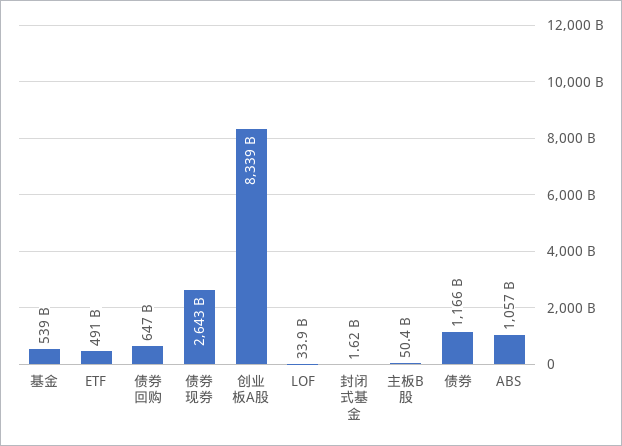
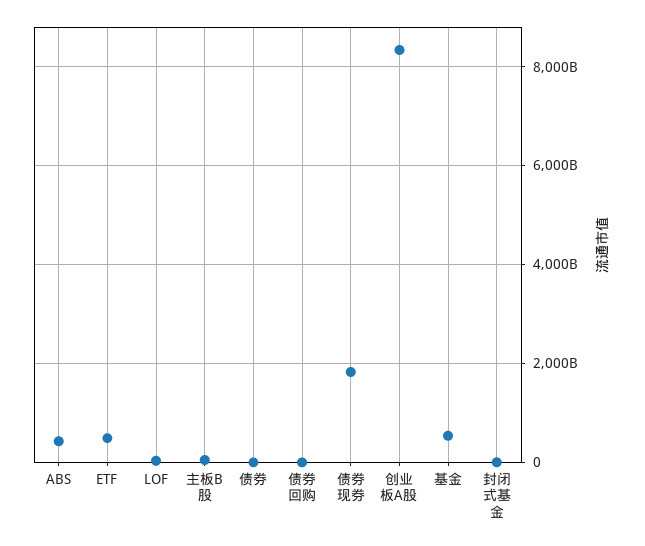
  {
    "基金": 539000000000,
    "ETF": 491000000000,
-   "债券回购": 647000000000,
+   "债券回购": 0,
-   "债券现券": 2643000000000,
+   "债券现券": 1800000000000,
    "创业板A股": 8339000000000,
    "LOF": 33900000000,
    "封闭式基金": 1620000000,
    "主板B股": 50400000000,
-   "债券": 1166000000000,
+   "债券": 0,
-   "ABS": 1057000000000
+   "ABS": 400000000000
  }

